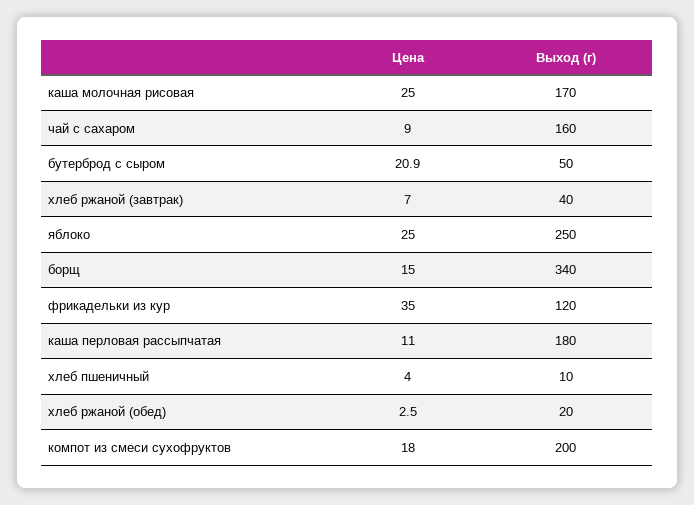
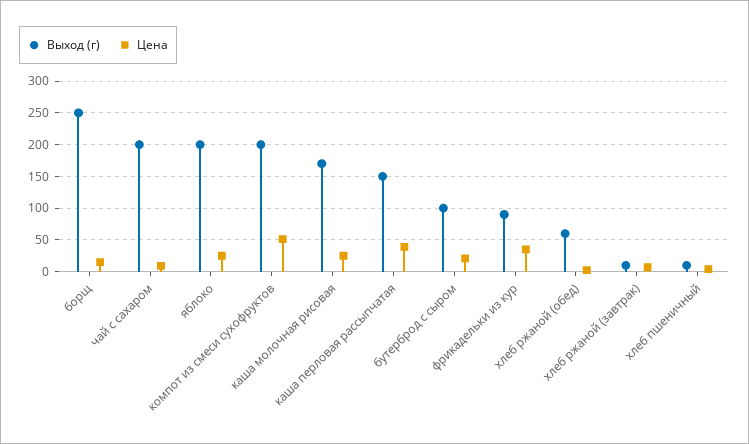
  {
    "Цена": {
      "каша молочная рисовая": 25,
      "чай с сахаром": 9,
      "бутерброд с сыром": 20.9,
      "хлеб ржаной (завтрак)": 7,
      "яблоко": 25,
      "борщ": 15,
      "фрикадельки из кур": 35,
-     "каша перловая рассыпчатая": 11,
+     "каша перловая рассыпчатая": 40,
      "хлеб пшеничный": 4,
      "хлеб ржаной (обед)": 2.5,
-     "компот из смеси сухофруктов": 18
+     "компот из смеси сухофруктов": 50
    },
    "Выход (г)": {
      "каша молочная рисовая": 170,
-     "чай с сахаром": 160,
+     "чай с сахаром": 200,
-     "бутерброд с сыром": 50,
+     "бутерброд с сыром": 100,
-     "хлеб ржаной (завтрак)": 40,
+     "хлеб ржаной (завтрак)": 10,
-     "яблоко": 250,
+     "яблоко": 200,
-     "борщ": 340,
+     "борщ": 250,
-     "фрикадельки из кур": 120,
+     "фрикадельки из кур": 90,
-     "каша перловая рассыпчатая": 180,
+     "каша перловая рассыпчатая": 150,
      "хлеб пшеничный": 10,
-     "хлеб ржаной (обед)": 20,
+     "хлеб ржаной (обед)": 60,
      "компот из смеси сухофруктов": 200
    }
  }

